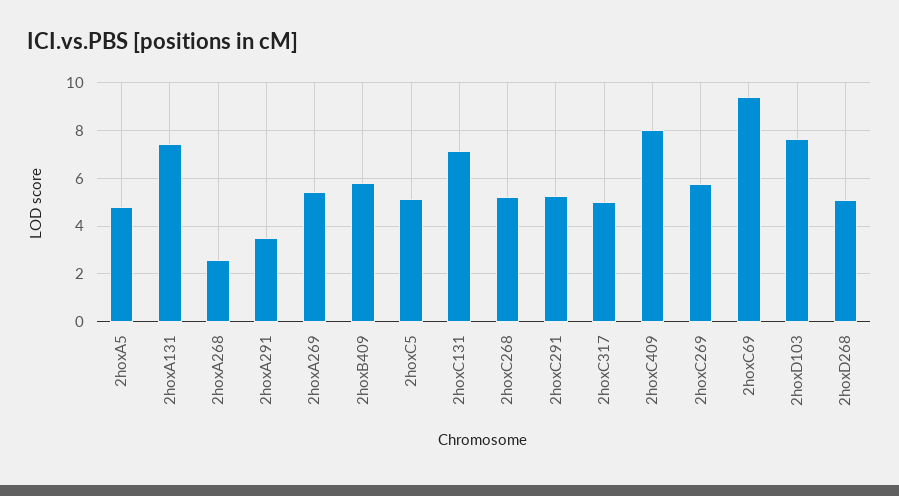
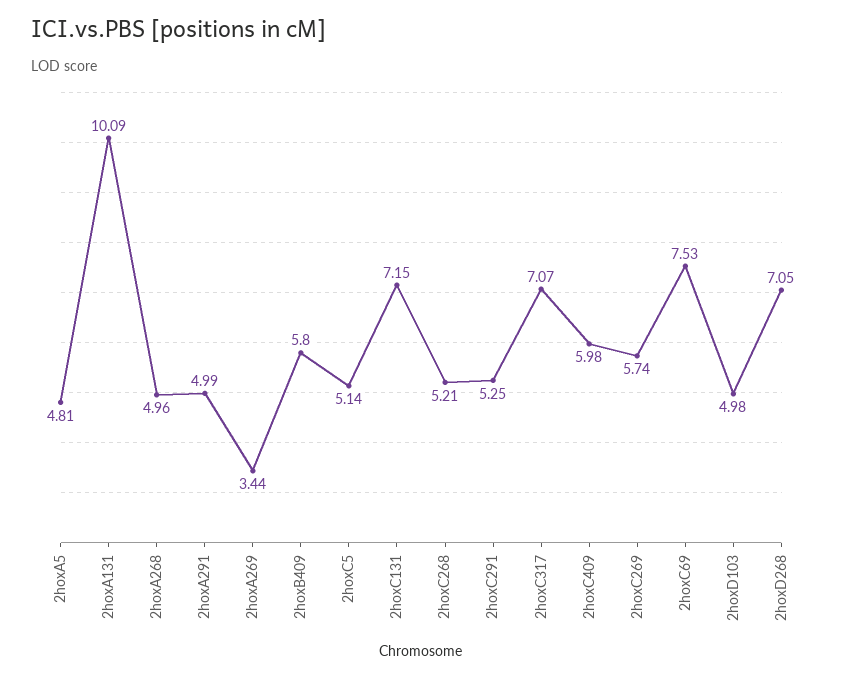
  {
    "2hoxA5": 4.81,
-   "2hoxA131": 7.5,
+   "2hoxA131": 10.09,
-   "2hoxA268": 2.5,
+   "2hoxA268": 4.96,
-   "2hoxA291": 3.5,
+   "2hoxA291": 4.99,
-   "2hoxA269": 5.5,
+   "2hoxA269": 3.44,
    "2hoxB409": 5.8,
    "2hoxC5": 5.14,
    "2hoxC131": 7.15,
    "2hoxC268": 5.21,
    "2hoxC291": 5.25,
-   "2hoxC317": 5,
+   "2hoxC317": 7.07,
-   "2hoxC409": 8,
+   "2hoxC409": 5.98,
    "2hoxC269": 5.74,
-   "2hoxC69": 9.5,
+   "2hoxC69": 7.53,
-   "2hoxD103": 7.5,
+   "2hoxD103": 4.98,
-   "2hoxD268": 5
+   "2hoxD268": 7.05
  }

